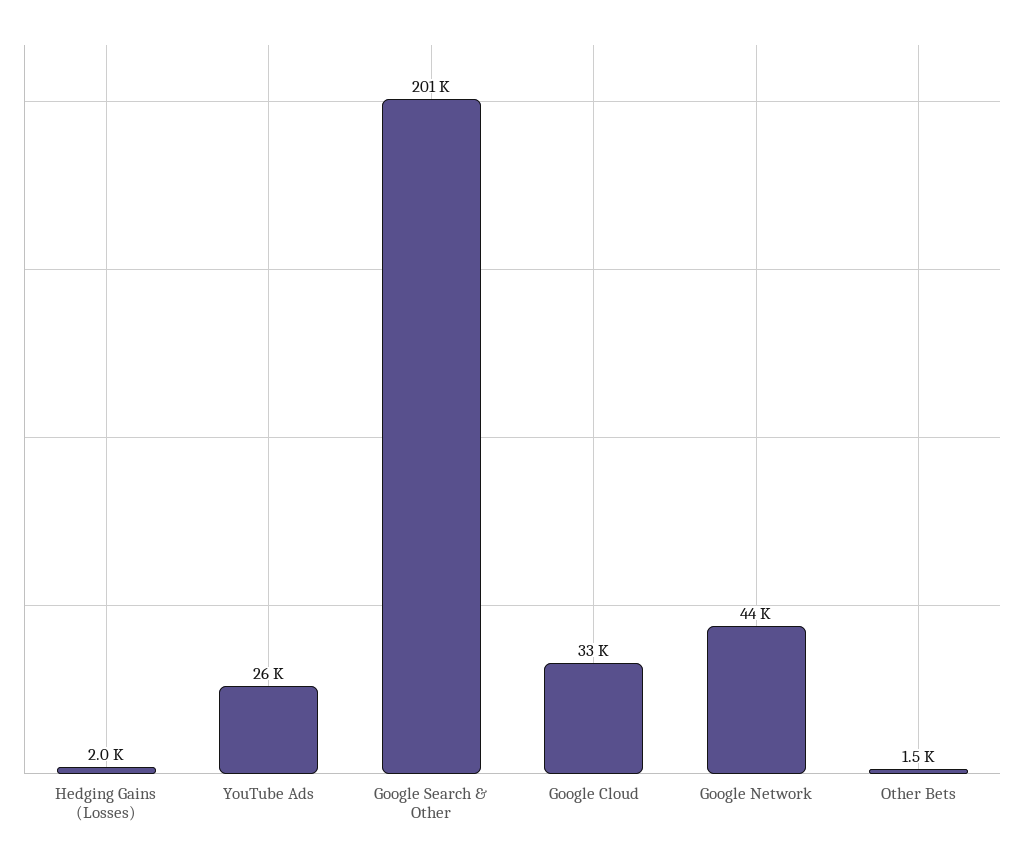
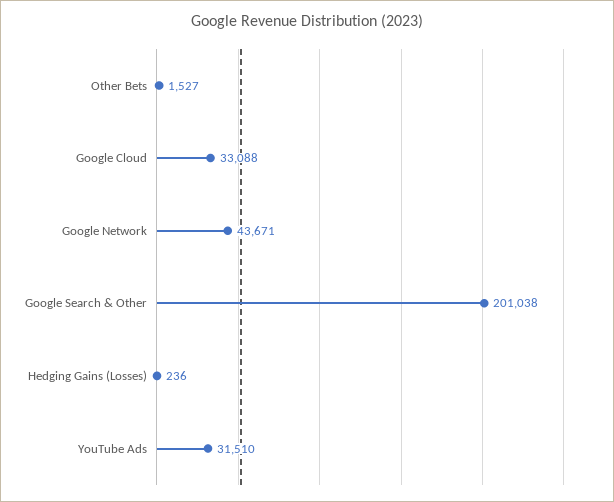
  {
-   "Hedging Gains (Losses)": 2000,
+   "Hedging Gains (Losses)": 236,
-   "YouTube Ads": 26000,
+   "YouTube Ads": 31510,
    "Google Search & Other": 201038,
    "Google Cloud": 33088,
    "Google Network": 43671,
    "Other Bets": 1527
  }

